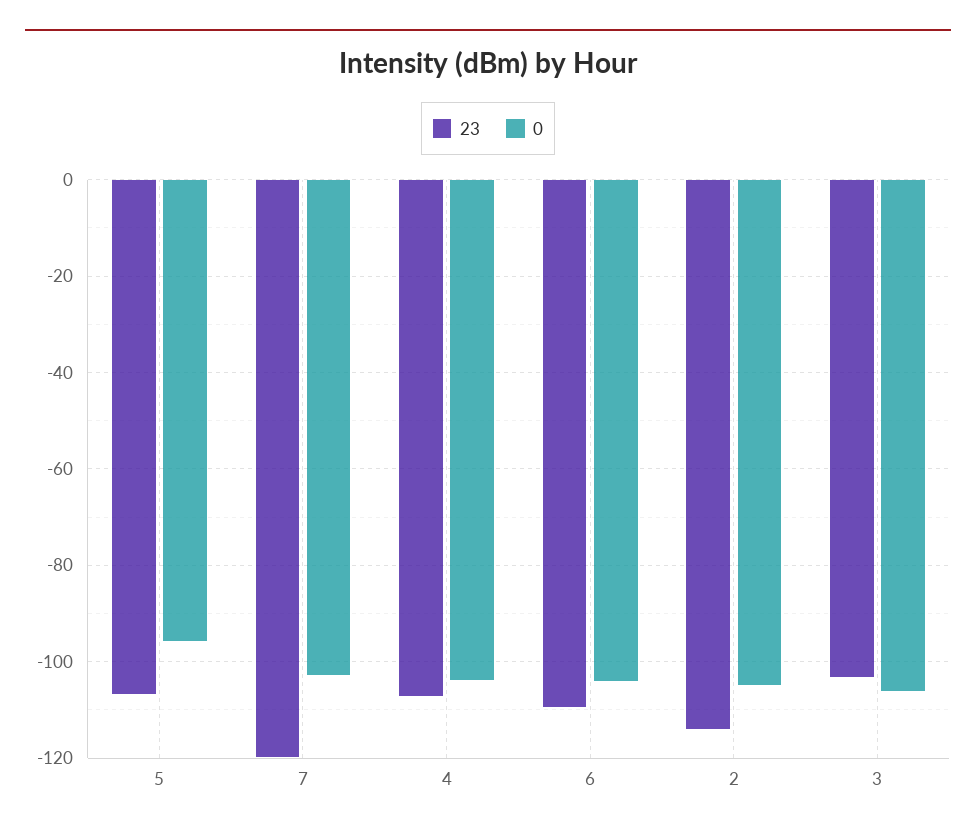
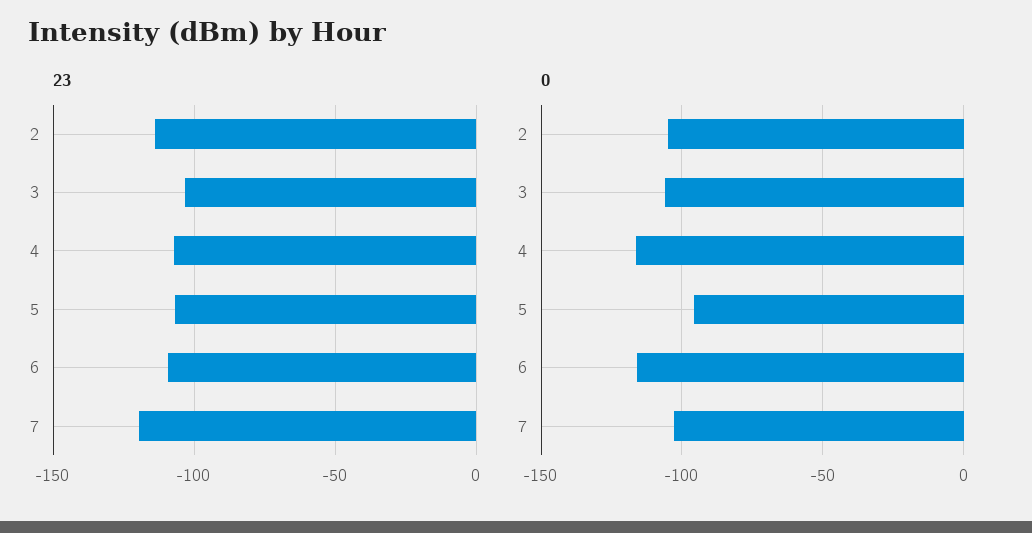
  {
    "23": {
      "5": -106,
      "7": -120,
      "4": -108,
      "6": -110,
      "2": -114,
      "3": -104
    },
    "0": {
      "5": -96,
      "7": -102,
-     "4": -104,
+     "4": -115,
-     "6": -104,
+     "6": -115,
      "2": -104,
      "3": -106
    }
  }

